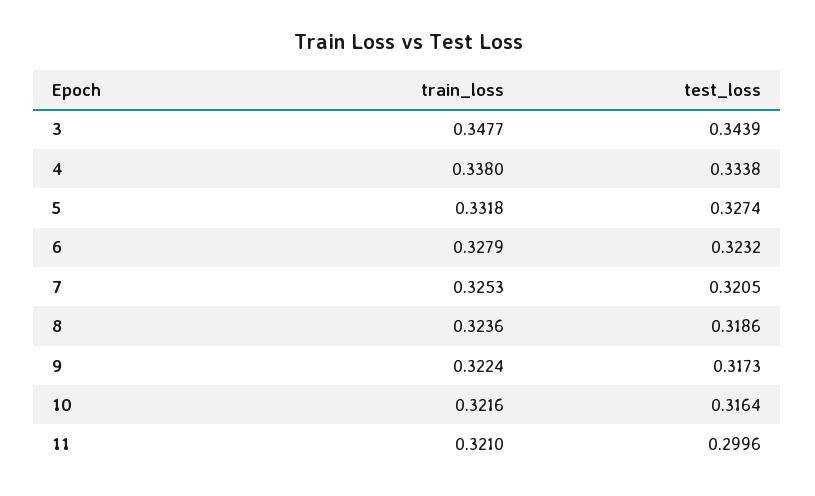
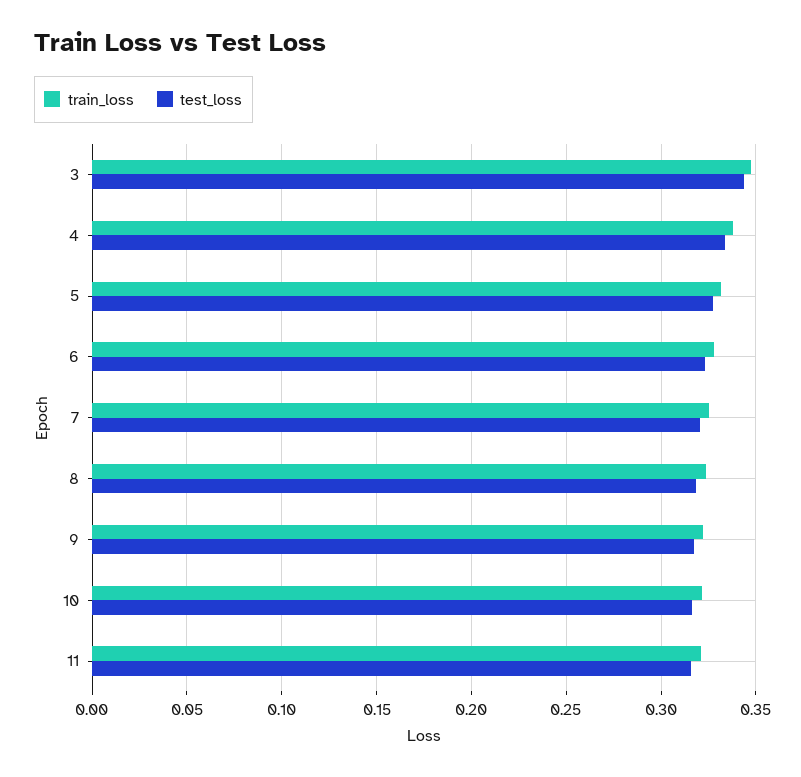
  {
    "train_loss": {
      "3": 0.3477,
      "4": 0.338,
      "5": 0.3318,
      "6": 0.3279,
      "7": 0.3253,
      "8": 0.3236,
      "9": 0.3224,
      "10": 0.3216,
      "11": 0.321
    },
    "test_loss": {
      "3": 0.3439,
      "4": 0.3338,
      "5": 0.3274,
      "6": 0.3232,
      "7": 0.3205,
      "8": 0.3186,
      "9": 0.3173,
      "10": 0.3164,
-     "11": 0.2996
+     "11": 0.315
    }
  }

